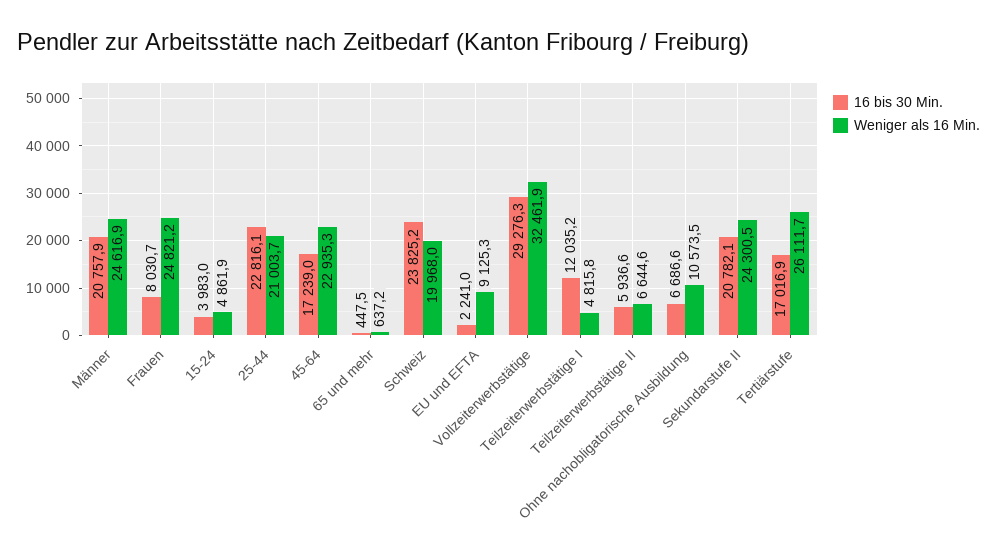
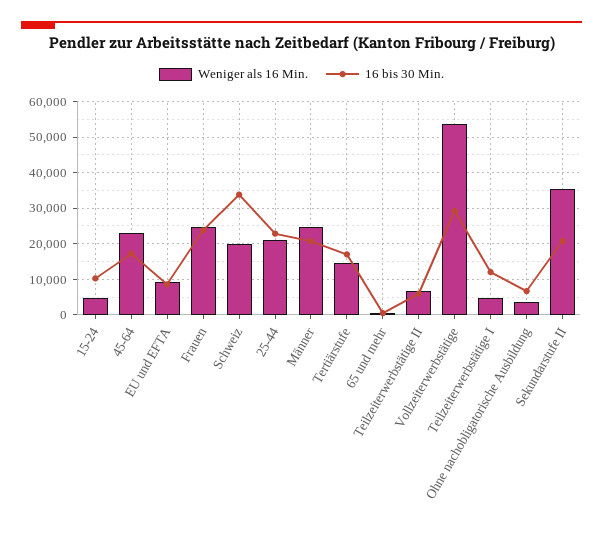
  {
    "16 bis 30 Min.": {
      "Männer": 20757.9,
-     "Frauen": 8030.7,
+     "Frauen": 24000,
-     "15-24": 3983,
+     "15-24": 10000,
      "25-44": 22816.1,
      "45-64": 17239,
      "65 und mehr": 447.5,
-     "Schweiz": 23825.2,
+     "Schweiz": 34000,
-     "EU und EFTA": 2241,
+     "EU und EFTA": 8000,
      "Vollzeiterwerbstätige": 29276.3,
      "Teilzeiterwerbstätige I": 12035.2,
      "Teilzeiterwerbstätige II": 5936.6,
      "Ohne nachobligatorische Ausbildung": 6686.6,
      "Sekundarstufe II": 20782.1,
      "Tertiärstufe": 17016.9
    },
    "Weniger als 16 Min.": {
      "Männer": 24616.9,
      "Frauen": 24821.2,
      "15-24": 4861.9,
      "25-44": 21003.7,
      "45-64": 22935.3,
      "65 und mehr": 637.2,
      "Schweiz": 19968,
      "EU und EFTA": 9125.3,
-     "Vollzeiterwerbstätige": 32461.9,
+     "Vollzeiterwerbstätige": 54000,
      "Teilzeiterwerbstätige I": 4815.8,
      "Teilzeiterwerbstätige II": 6644.6,
-     "Ohne nachobligatorische Ausbildung": 10573.5,
+     "Ohne nachobligatorische Ausbildung": 4000,
-     "Sekundarstufe II": 24300.5,
+     "Sekundarstufe II": 36000,
-     "Tertiärstufe": 26111.7
+     "Tertiärstufe": 14000
    }
  }

